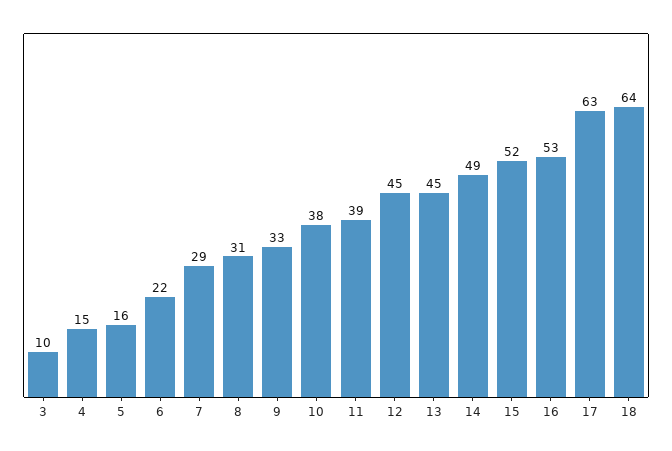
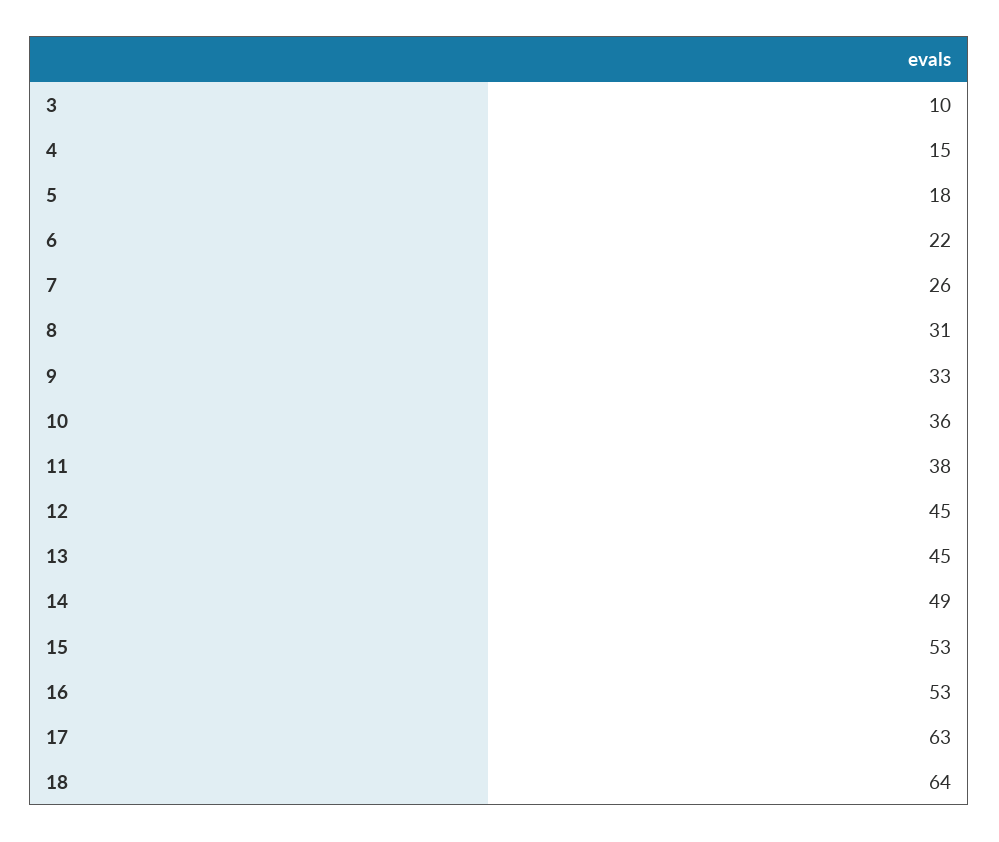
  {
    "3": 10,
    "4": 15,
-   "5": 16,
+   "5": 18,
    "6": 22,
-   "7": 29,
+   "7": 26,
    "8": 31,
    "9": 33,
-   "10": 38,
+   "10": 36,
-   "11": 39,
+   "11": 38,
    "12": 45,
    "13": 45,
    "14": 49,
-   "15": 52,
+   "15": 53,
    "16": 53,
    "17": 63,
    "18": 64
  }

